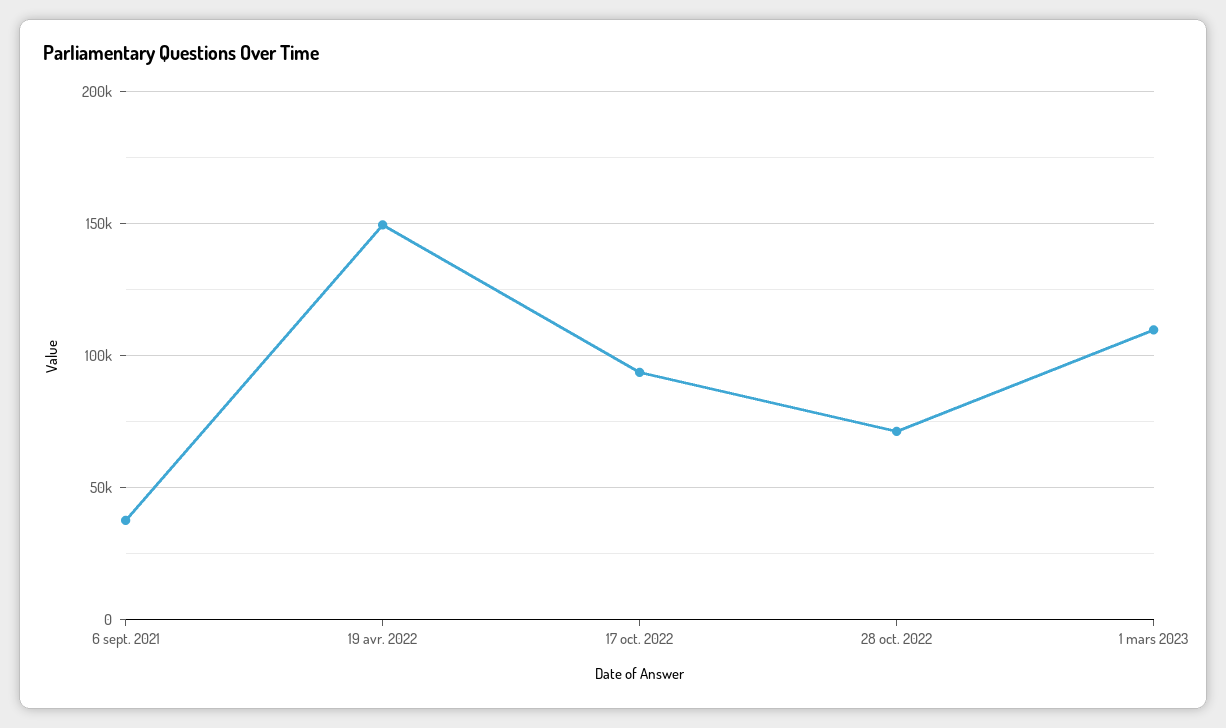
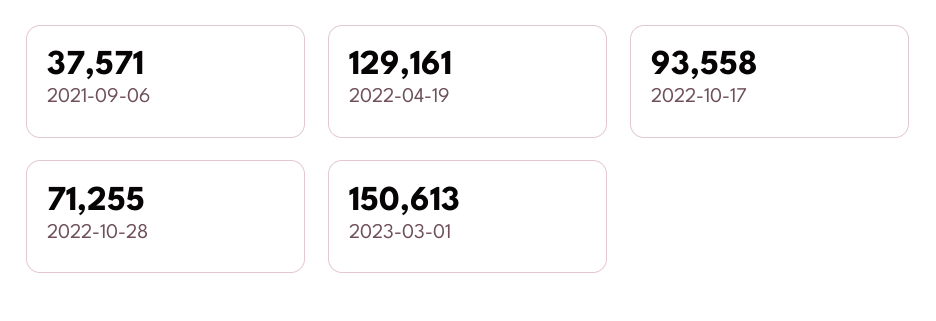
  {
    "6 sept. 2021": 37571,
-   "19 avr. 2022": 150000,
+   "19 avr. 2022": 129161,
    "17 oct. 2022": 93558,
    "28 oct. 2022": 71255,
-   "1 mars 2023": 110000
+   "1 mars 2023": 150613
  }

